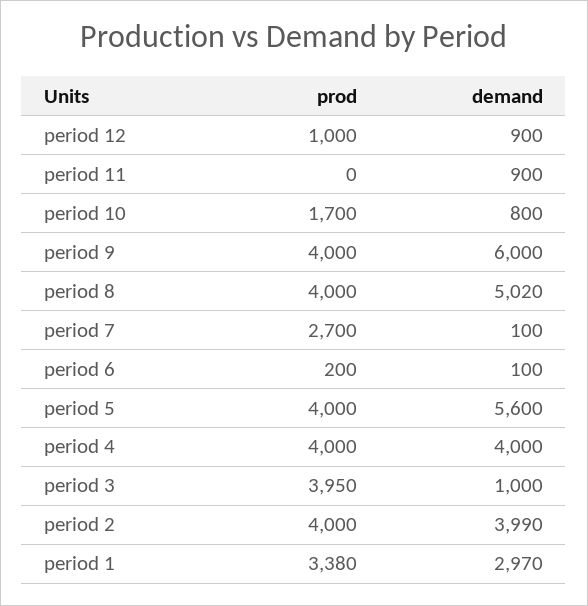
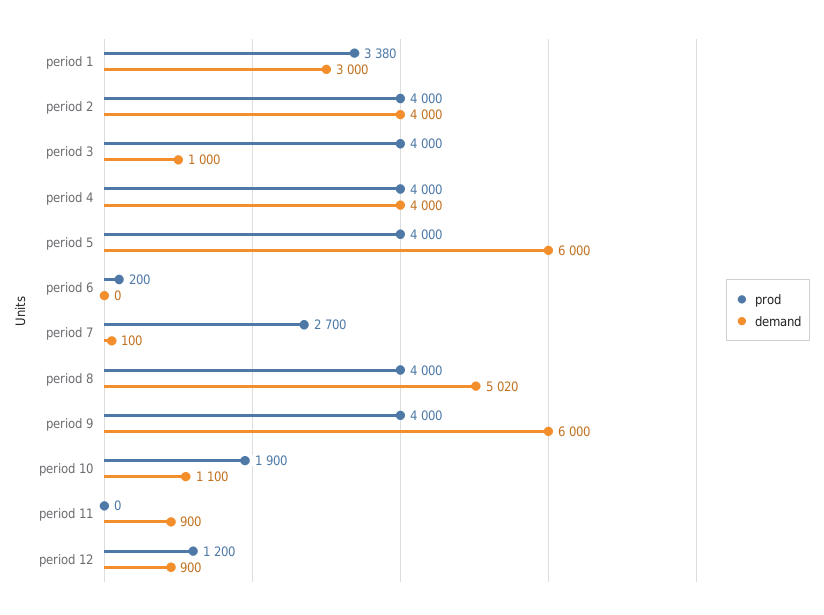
  {
    "prod": {
-     "period 12": 1000,
+     "period 12": 1200,
      "period 11": 0,
-     "period 10": 1700,
+     "period 10": 1900,
      "period 9": 4000,
      "period 8": 4000,
      "period 7": 2700,
      "period 6": 200,
      "period 5": 4000,
      "period 4": 4000,
-     "period 3": 3950,
+     "period 3": 4000,
      "period 2": 4000,
      "period 1": 3380
    },
    "demand": {
      "period 12": 900,
      "period 11": 900,
-     "period 10": 800,
+     "period 10": 1100,
      "period 9": 6000,
      "period 8": 5020,
      "period 7": 100,
-     "period 6": 100,
+     "period 6": 0,
-     "period 5": 5600,
+     "period 5": 6000,
      "period 4": 4000,
      "period 3": 1000,
-     "period 2": 3990,
+     "period 2": 4000,
-     "period 1": 2970
+     "period 1": 3000
    }
  }

